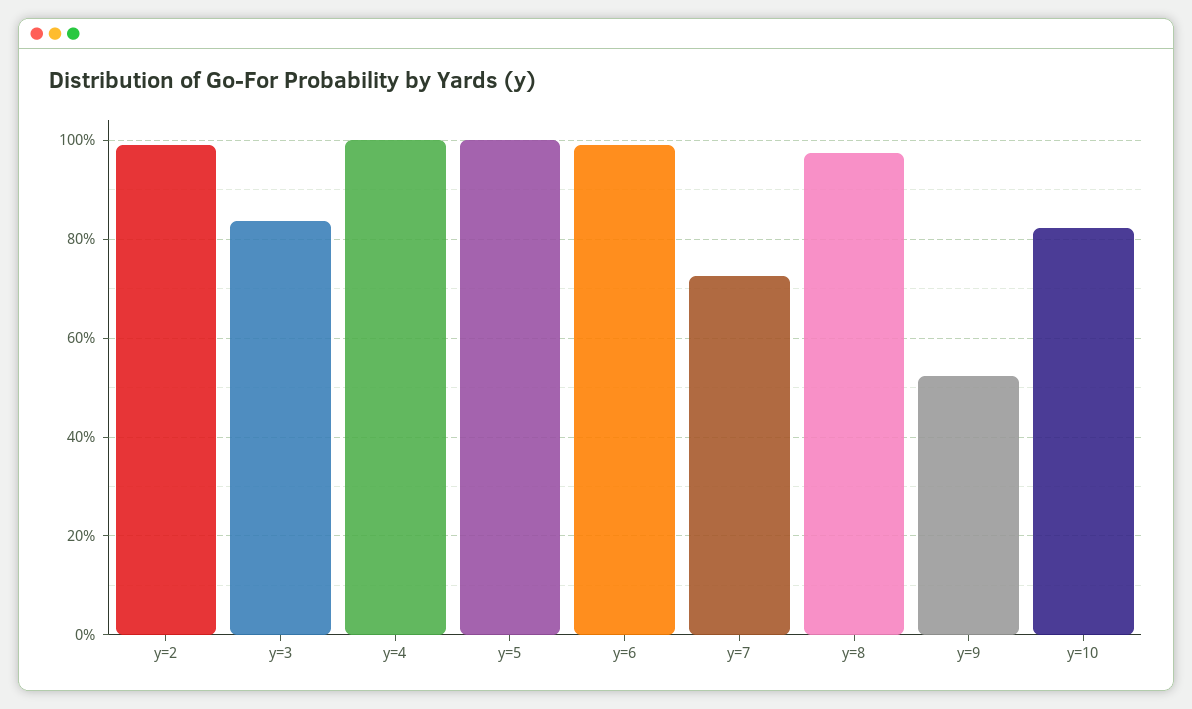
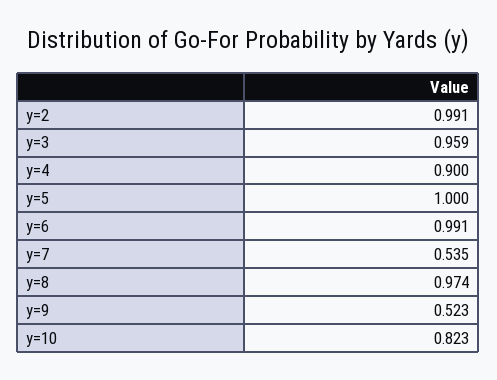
  {
    "y=2": 0.991,
-   "y=3": 0.84,
+   "y=3": 0.959,
-   "y=4": 1,
+   "y=4": 0.9,
    "y=5": 1,
    "y=6": 0.991,
-   "y=7": 0.72,
+   "y=7": 0.535,
    "y=8": 0.974,
    "y=9": 0.523,
    "y=10": 0.823
  }

